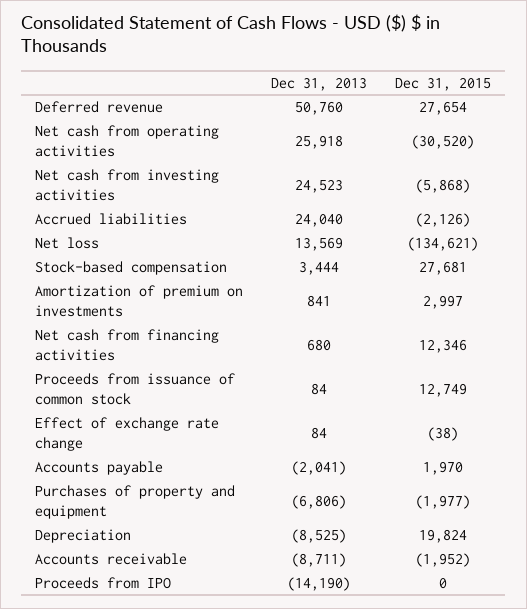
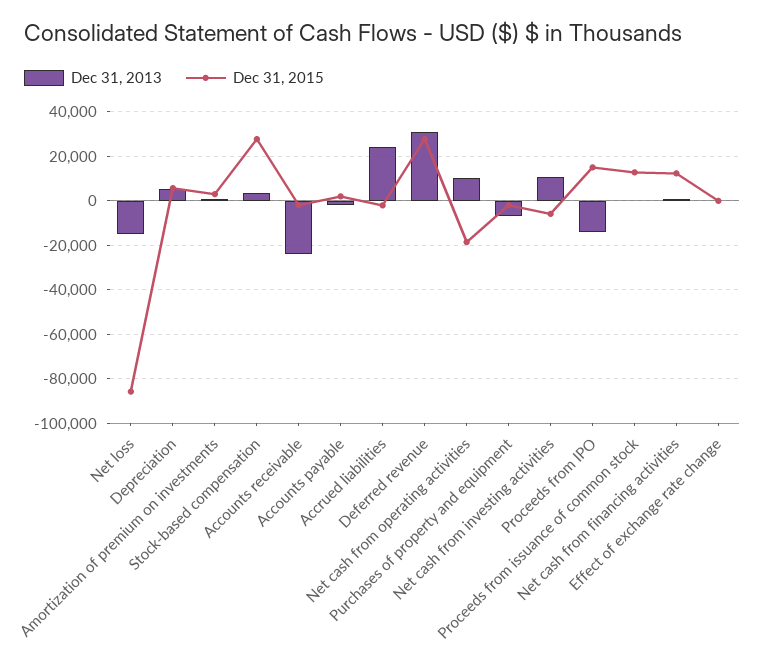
  {
    "Dec 31, 2013": {
-     "Deferred revenue": 50760,
+     "Deferred revenue": 30000,
-     "Net cash from operating activities": 25918,
+     "Net cash from operating activities": 10000,
-     "Net cash from investing activities": 24523,
+     "Net cash from investing activities": 10000,
      "Accrued liabilities": 24040,
-     "Net loss": 13569,
+     "Net loss": -15000,
      "Stock-based compensation": 3444,
      "Amortization of premium on investments": 841,
      "Net cash from financing activities": 680,
      "Proceeds from issuance of common stock": 84,
      "Effect of exchange rate change": 84,
      "Accounts payable": -2041,
      "Purchases of property and equipment": -6806,
-     "Depreciation": -8525,
+     "Depreciation": 5000,
-     "Accounts receivable": -8711,
+     "Accounts receivable": -25000,
      "Proceeds from IPO": -14190
    },
    "Dec 31, 2015": {
      "Deferred revenue": 27654,
-     "Net cash from operating activities": -30520,
+     "Net cash from operating activities": -20000,
      "Net cash from investing activities": -5868,
      "Accrued liabilities": -2126,
-     "Net loss": -134621,
+     "Net loss": -85000,
      "Stock-based compensation": 27681,
      "Amortization of premium on investments": 2997,
      "Net cash from financing activities": 12346,
      "Proceeds from issuance of common stock": 12749,
      "Effect of exchange rate change": -38,
      "Accounts payable": 1970,
      "Purchases of property and equipment": -1977,
-     "Depreciation": 19824,
+     "Depreciation": 5000,
      "Accounts receivable": -1952,
-     "Proceeds from IPO": 0
+     "Proceeds from IPO": 15000
    }
  }

